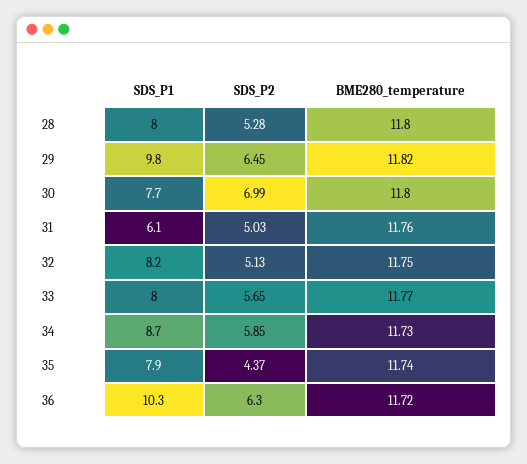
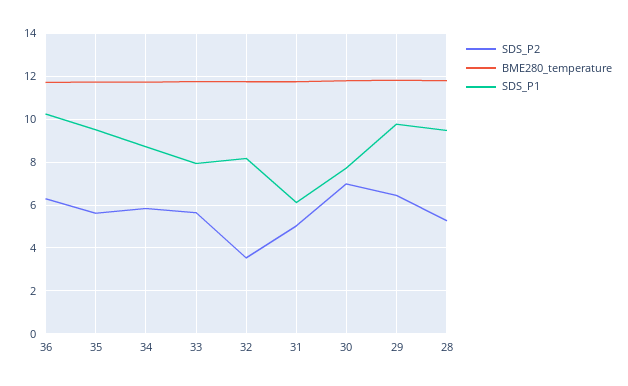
  {
    "SDS_P1": {
-     "28": 8,
+     "28": 9.5,
      "29": 9.8,
      "30": 7.7,
      "31": 6.1,
      "32": 8.2,
      "33": 8,
      "34": 8.7,
-     "35": 7.9,
+     "35": 9.5,
      "36": 10.3
    },
    "SDS_P2": {
      "28": 5.28,
      "29": 6.45,
      "30": 6.99,
      "31": 5.03,
-     "32": 5.13,
+     "32": 3.5,
      "33": 5.65,
      "34": 5.85,
-     "35": 4.37,
+     "35": 5.5,
      "36": 6.3
    },
    "BME280_temperature": {
      "28": 11.8,
      "29": 11.82,
      "30": 11.8,
      "31": 11.76,
      "32": 11.75,
      "33": 11.77,
      "34": 11.73,
      "35": 11.74,
      "36": 11.72
    }
  }

